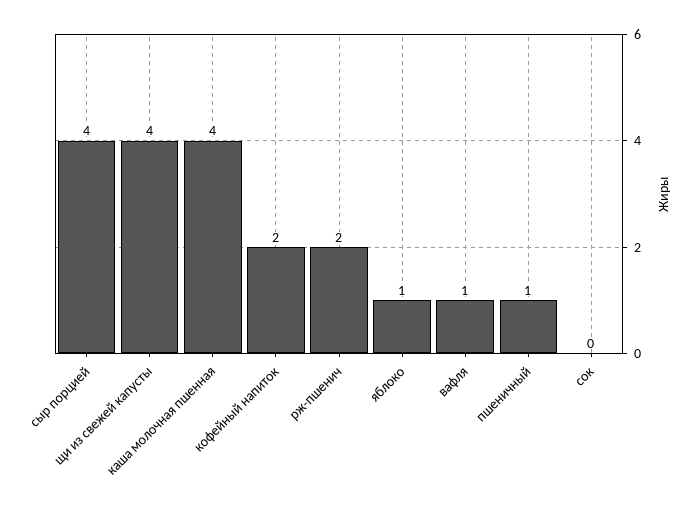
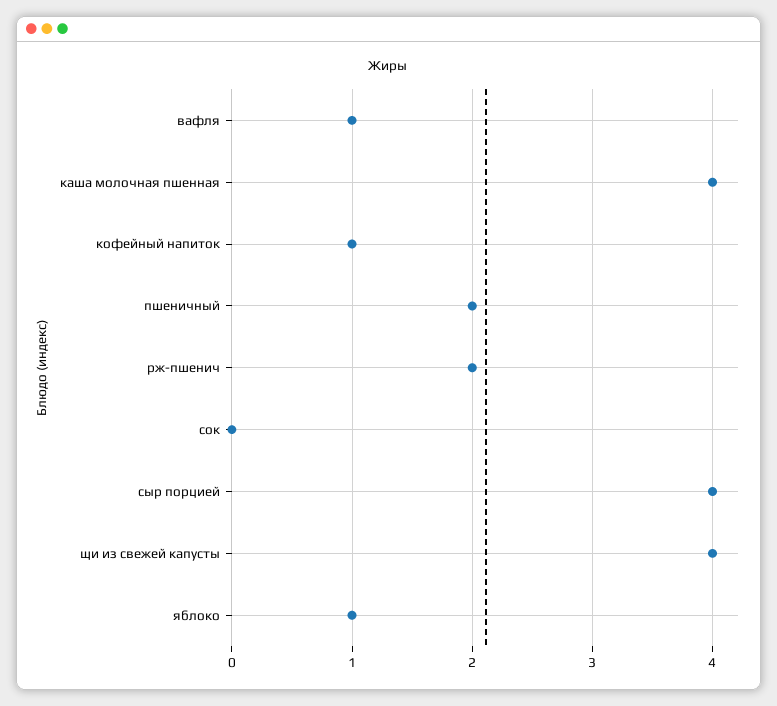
  {
    "сыр порцией": 4,
    "щи из свежей капусты": 4,
    "каша молочная пшенная": 4,
-   "кофейный напиток": 2,
+   "кофейный напиток": 1,
    "рж-пшенич": 2,
    "яблоко": 1,
    "вафля": 1,
-   "пшеничный": 1,
+   "пшеничный": 2,
    "сок": 0
  }

